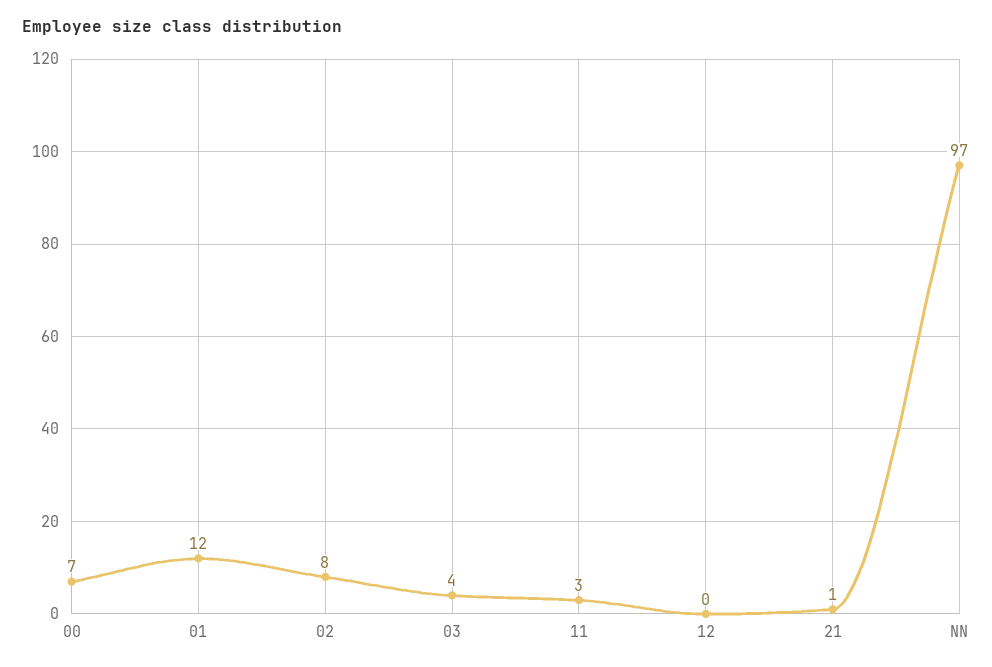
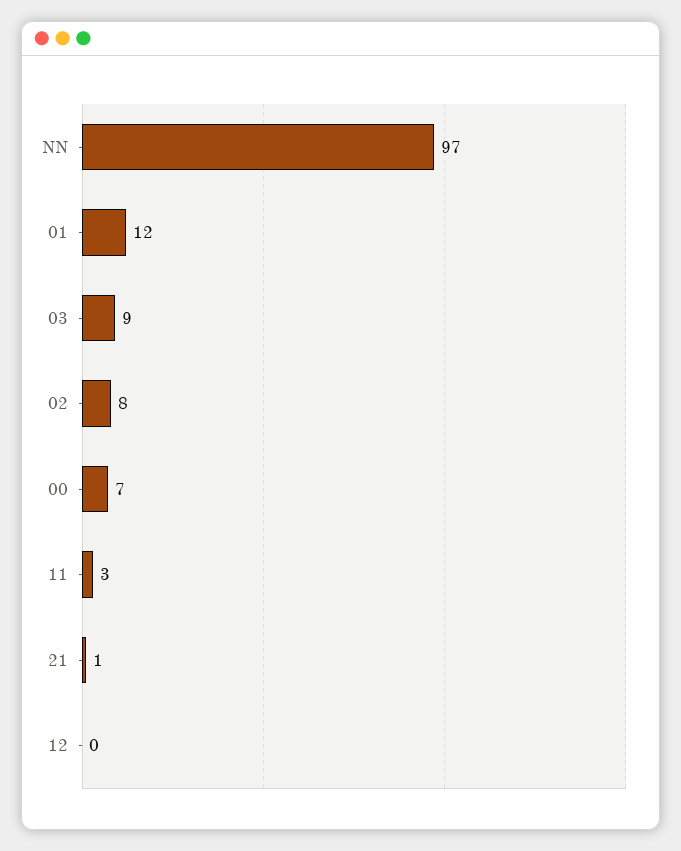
  {
    "00": 7,
    "01": 12,
    "02": 8,
-   "03": 4,
+   "03": 9,
    "11": 3,
    "12": 0,
    "21": 1,
    "NN": 97
  }

